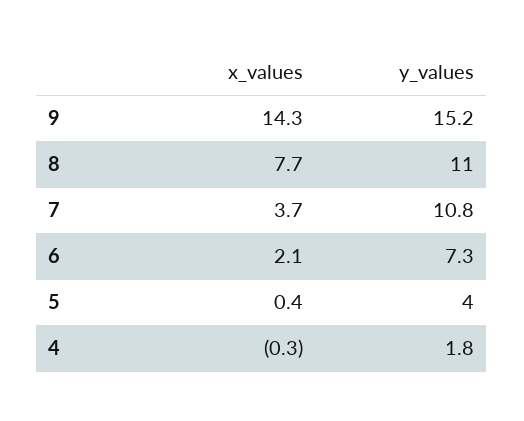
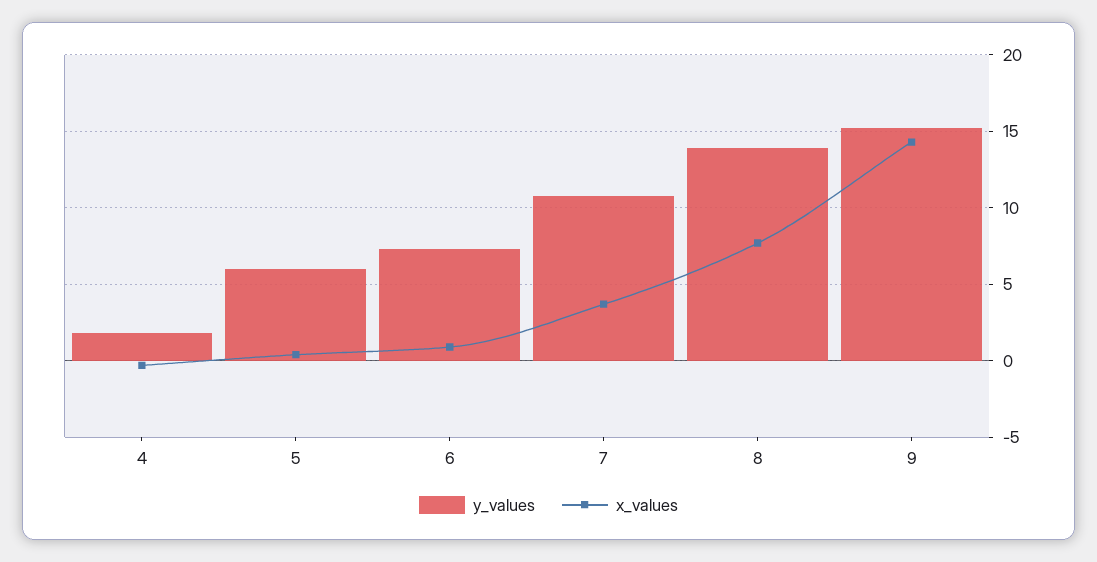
  {
    "x_values": {
      "9": 14.3,
      "8": 7.7,
      "7": 3.7,
-     "6": 2.1,
+     "6": 1,
      "5": 0.4,
      "4": -0.3
    },
    "y_values": {
      "9": 15.2,
-     "8": 11,
+     "8": 14,
      "7": 10.8,
      "6": 7.3,
-     "5": 4,
+     "5": 6,
      "4": 1.8
    }
  }

